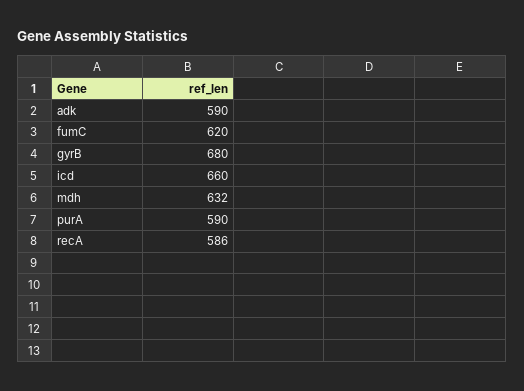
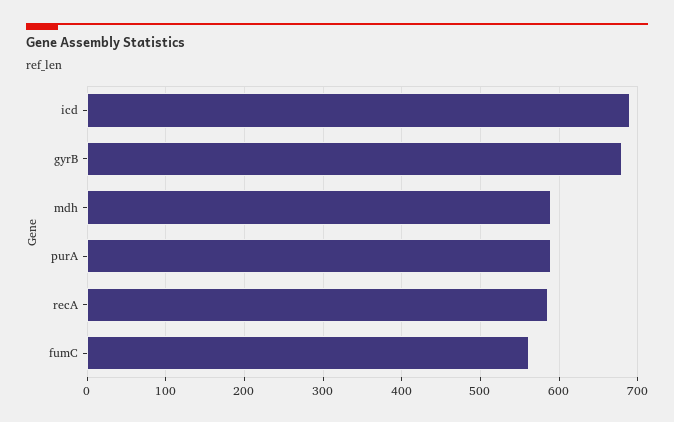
  {
-   "adk": 590,
-   "fumC": 620,
+   "fumC": 560,
    "gyrB": 680,
-   "icd": 660,
+   "icd": 690,
-   "mdh": 632,
+   "mdh": 590,
    "purA": 590,
    "recA": 586
  }

